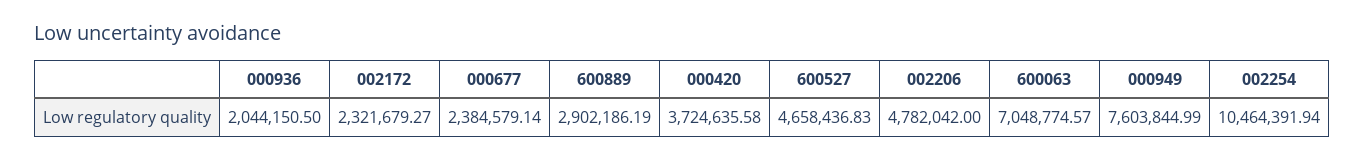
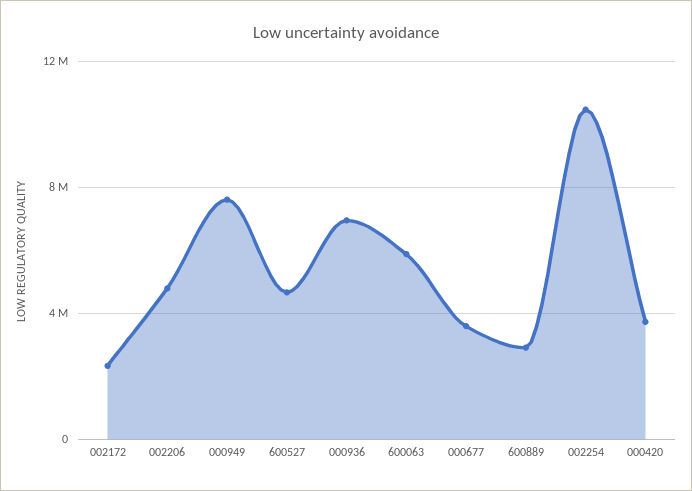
  {
-   "000936": 2044150.5,
+   "000936": 7000000,
    "002172": 2321679.27,
-   "000677": 2384579.14,
+   "000677": 3500000,
    "600889": 2902186.19,
    "000420": 3724635.58,
    "600527": 4658436.83,
    "002206": 4782042,
-   "600063": 7048774.57,
+   "600063": 6000000,
    "000949": 7603844.99,
    "002254": 10464391.94
  }

